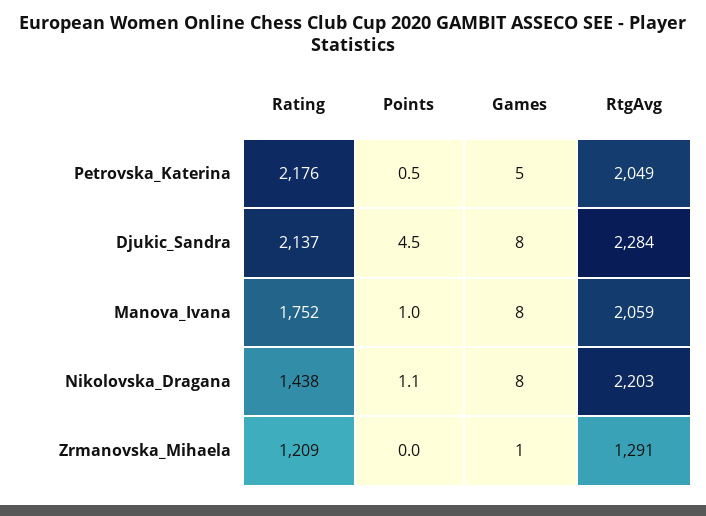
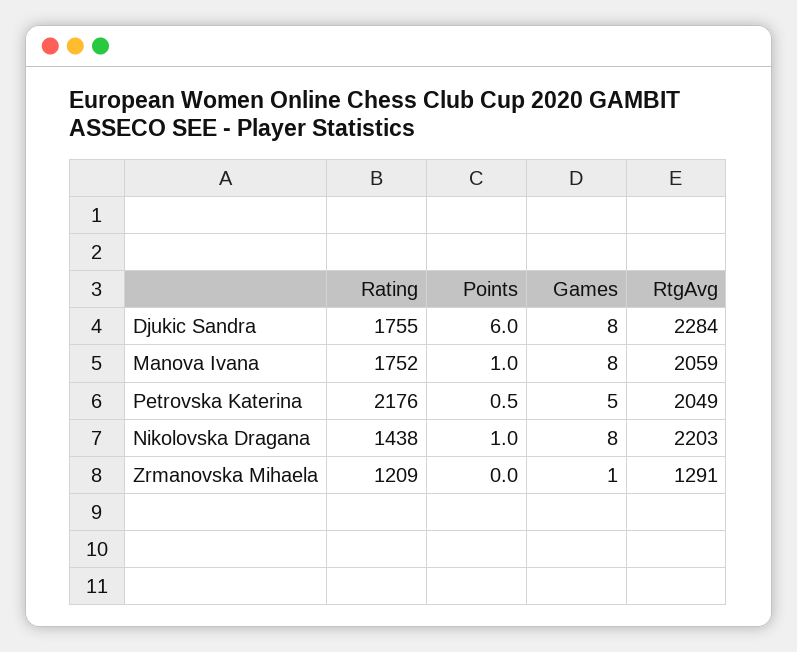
  {
    "Rating": {
      "Petrovska_Katerina": 2176,
-     "Djukic_Sandra": 2137,
+     "Djukic_Sandra": 1755,
      "Manova_Ivana": 1752,
      "Nikolovska_Dragana": 1438,
      "Zrmanovska_Mihaela": 1209
    },
    "Points": {
      "Petrovska_Katerina": 0.5,
-     "Djukic_Sandra": 4.5,
+     "Djukic_Sandra": 6,
      "Manova_Ivana": 1,
-     "Nikolovska_Dragana": 1.1,
+     "Nikolovska_Dragana": 1,
      "Zrmanovska_Mihaela": 0
    },
    "Games": {
      "Petrovska_Katerina": 5,
      "Djukic_Sandra": 8,
      "Manova_Ivana": 8,
      "Nikolovska_Dragana": 8,
      "Zrmanovska_Mihaela": 1
    },
    "RtgAvg": {
      "Petrovska_Katerina": 2049,
      "Djukic_Sandra": 2284,
      "Manova_Ivana": 2059,
      "Nikolovska_Dragana": 2203,
      "Zrmanovska_Mihaela": 1291
    }
  }

